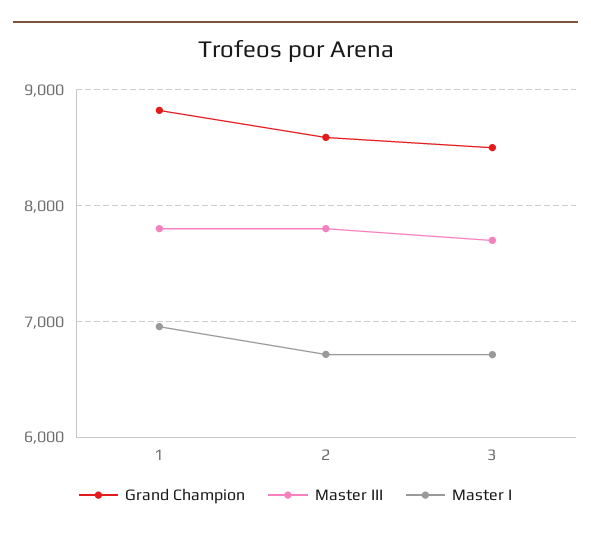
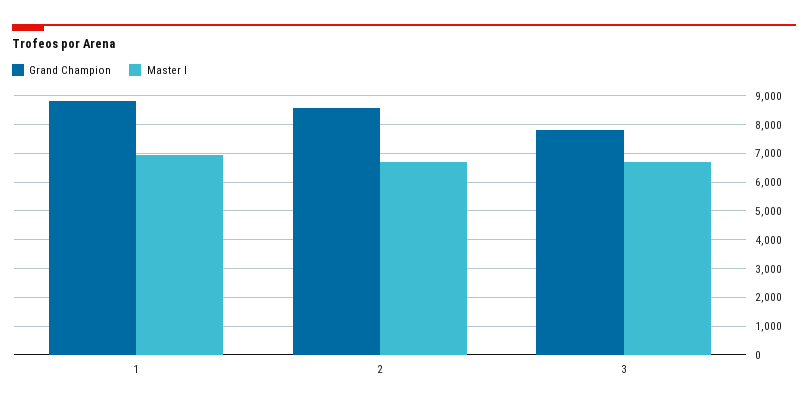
  {
    "Grand Champion": {
      "1": 8800,
      "2": 8600,
-     "3": 8500
+     "3": 7750
    },
-   "Master III": {
-     "1": 7800,
-     "2": 7800,
-     "3": 7700
-   },
    "Master I": {
      "1": 7000,
      "2": 6700,
      "3": 6700
    }
  }

